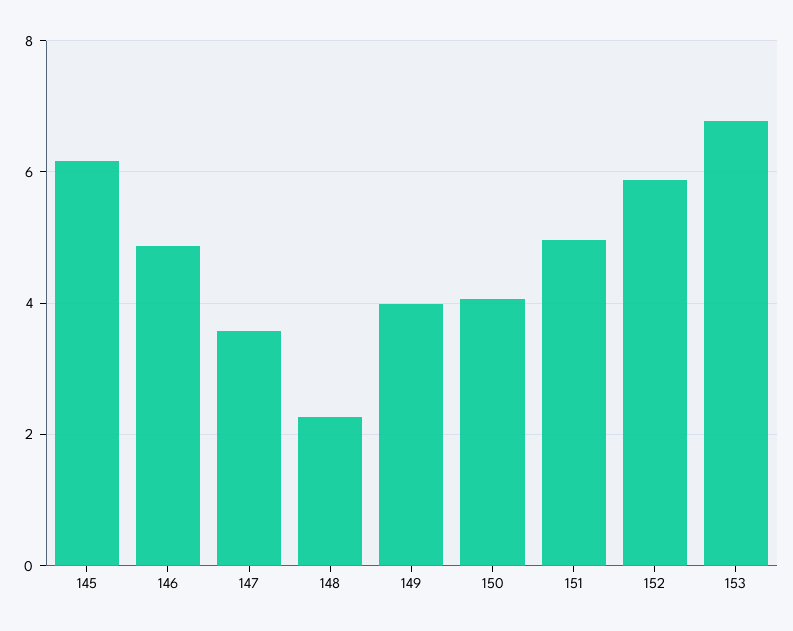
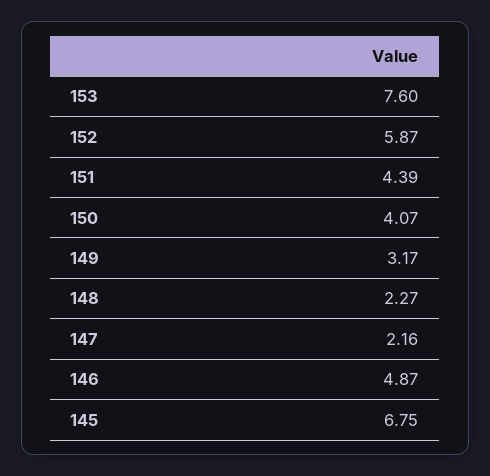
  {
-   "145": 6.2,
+   "145": 6.75,
    "146": 4.87,
-   "147": 3.6,
+   "147": 2.16,
    "148": 2.27,
-   "149": 4,
+   "149": 3.17,
    "150": 4.07,
-   "151": 5,
+   "151": 4.39,
    "152": 5.87,
-   "153": 6.8
+   "153": 7.6
  }

